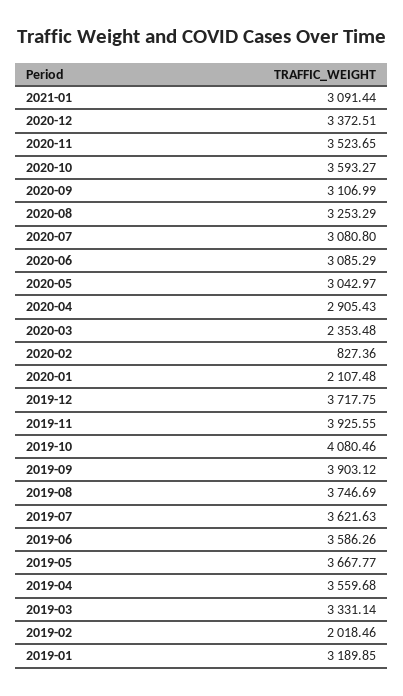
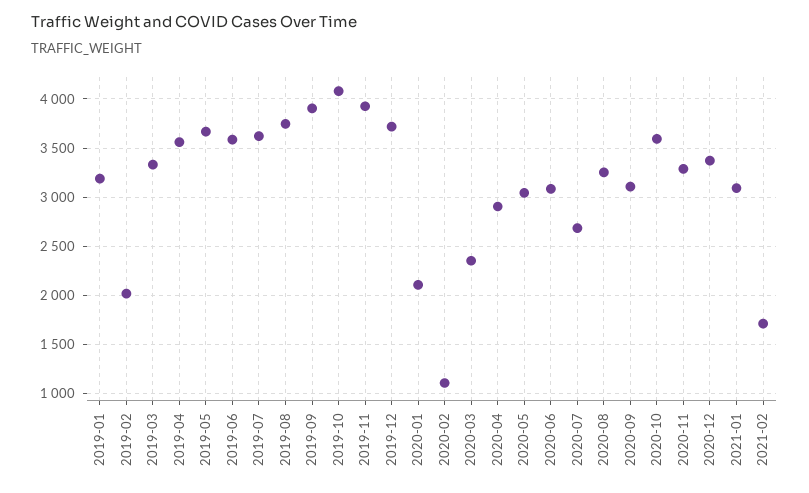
  {
    "2021-01": 3091.44,
    "2020-12": 3372.51,
-   "2020-11": 3523.65,
+   "2020-11": 3300,
    "2020-10": 3593.27,
    "2020-09": 3106.99,
    "2020-08": 3253.29,
-   "2020-07": 3080.8,
+   "2020-07": 2700,
    "2020-06": 3085.29,
    "2020-05": 3042.97,
    "2020-04": 2905.43,
    "2020-03": 2353.48,
-   "2020-02": 827.36,
+   "2020-02": 1100,
    "2020-01": 2107.48,
    "2019-12": 3717.75,
    "2019-11": 3925.55,
    "2019-10": 4080.46,
    "2019-09": 3903.12,
    "2019-08": 3746.69,
    "2019-07": 3621.63,
    "2019-06": 3586.26,
    "2019-05": 3667.77,
    "2019-04": 3559.68,
    "2019-03": 3331.14,
    "2019-02": 2018.46,
-   "2019-01": 3189.85
+   "2019-01": 3189.85,
+   "2021-02": 1700
  }

